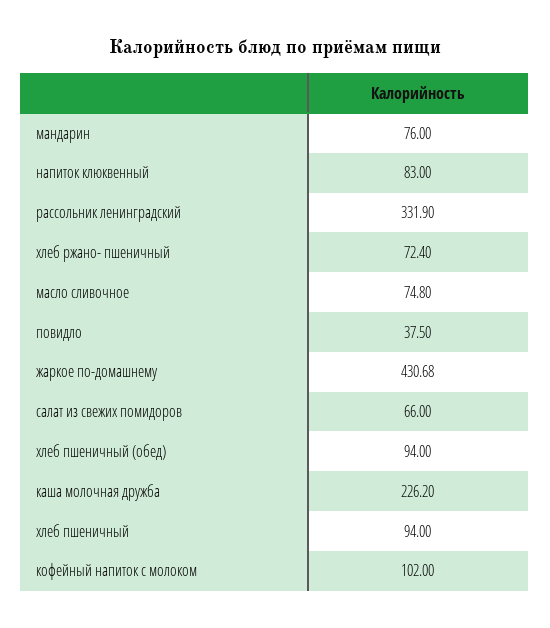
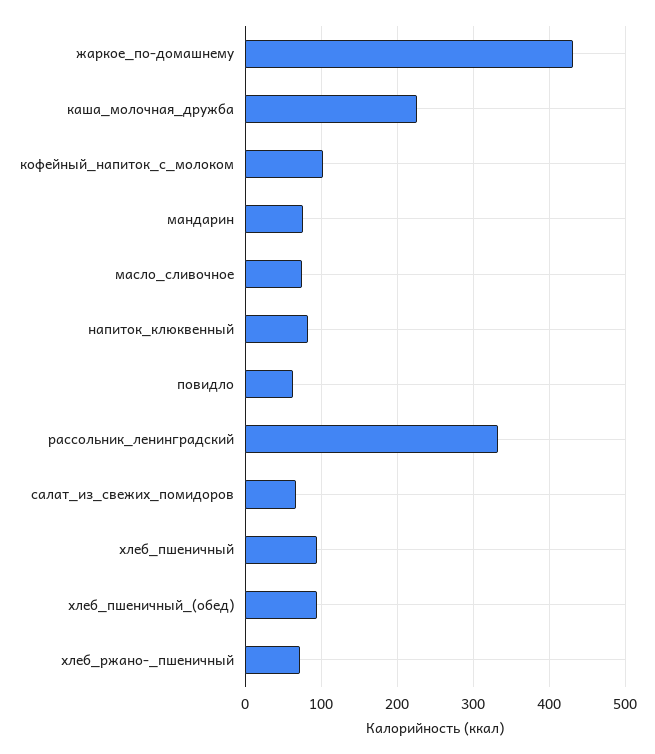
  {
    "мандарин": 76,
    "напиток клюквенный": 83,
    "рассольник ленинградский": 331.9,
    "хлеб ржано- пшеничный": 72.4,
    "масло сливочное": 74.8,
-   "повидло": 37.5,
+   "повидло": 60,
    "жаркое по-домашнему": 430.68,
    "салат из свежих помидоров": 66,
    "хлеб пшеничный (обед)": 94,
    "каша молочная дружба": 226.2,
    "хлеб пшеничный": 94,
    "кофейный напиток с молоком": 102
  }

